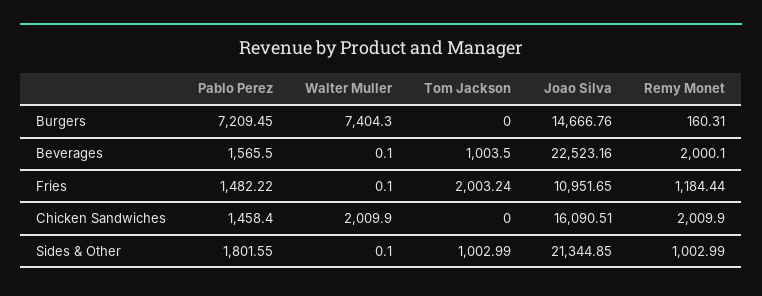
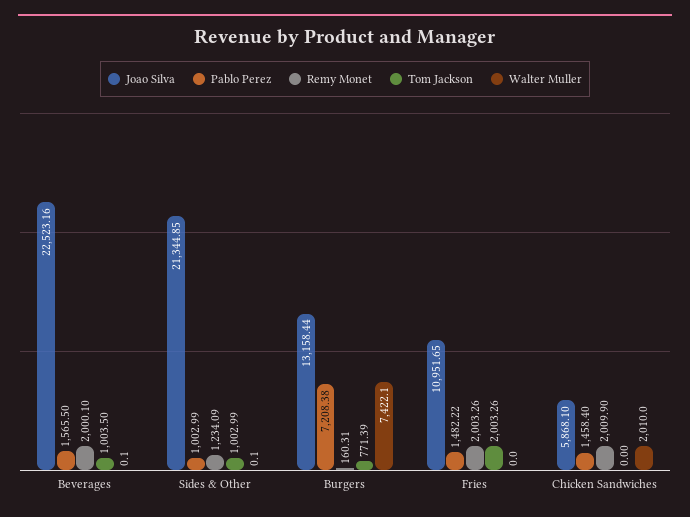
  {
    "Pablo Perez": {
-     "Burgers": 7209.45,
+     "Burgers": 7208.38,
      "Beverages": 1565.5,
      "Fries": 1482.22,
      "Chicken Sandwiches": 1458.4,
-     "Sides & Other": 1801.55
+     "Sides & Other": 1002.99
    },
    "Walter Muller": {
-     "Burgers": 7404.3,
+     "Burgers": 7422.1,
      "Beverages": 0.1,
-     "Fries": 0.1,
+     "Fries": 0,
-     "Chicken Sandwiches": 2009.9,
+     "Chicken Sandwiches": 2010,
      "Sides & Other": 0.1
    },
    "Tom Jackson": {
-     "Burgers": 0,
+     "Burgers": 771.39,
      "Beverages": 1003.5,
-     "Fries": 2003.24,
+     "Fries": 2003.26,
      "Chicken Sandwiches": 0,
      "Sides & Other": 1002.99
    },
    "Joao Silva": {
-     "Burgers": 14666.76,
+     "Burgers": 13158.44,
      "Beverages": 22523.16,
      "Fries": 10951.65,
-     "Chicken Sandwiches": 16090.51,
+     "Chicken Sandwiches": 5868.1,
      "Sides & Other": 21344.85
    },
    "Remy Monet": {
      "Burgers": 160.31,
      "Beverages": 2000.1,
-     "Fries": 1184.44,
+     "Fries": 2003.26,
      "Chicken Sandwiches": 2009.9,
-     "Sides & Other": 1002.99
+     "Sides & Other": 1234.09
    }
  }

